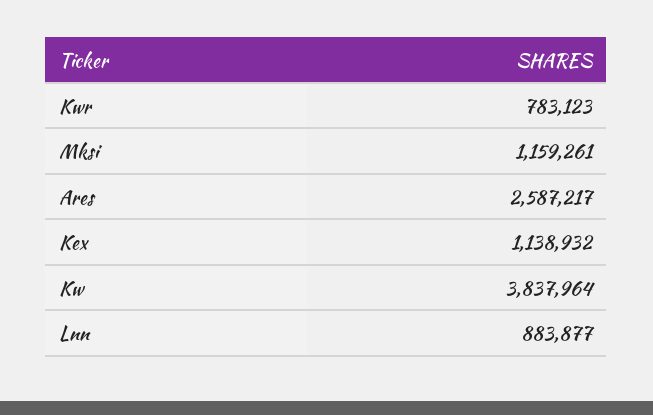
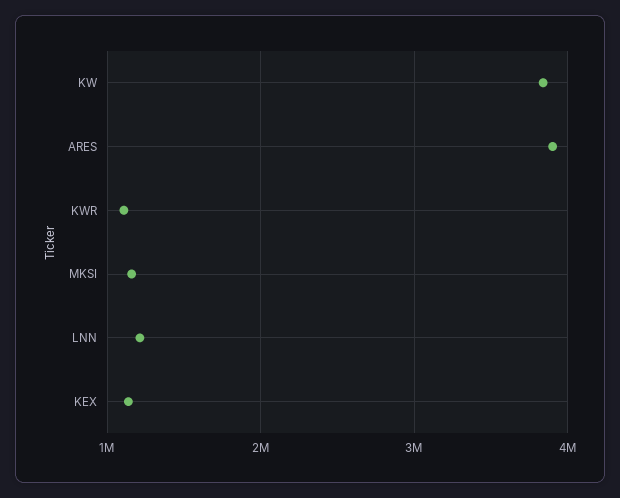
  {
-   "Kwr": 783123,
+   "Kwr": 1100000,
    "Mksi": 1159261,
-   "Ares": 2587217,
+   "Ares": 3900000,
    "Kex": 1138932,
    "Kw": 3837964,
-   "Lnn": 883877
+   "Lnn": 1200000
  }

